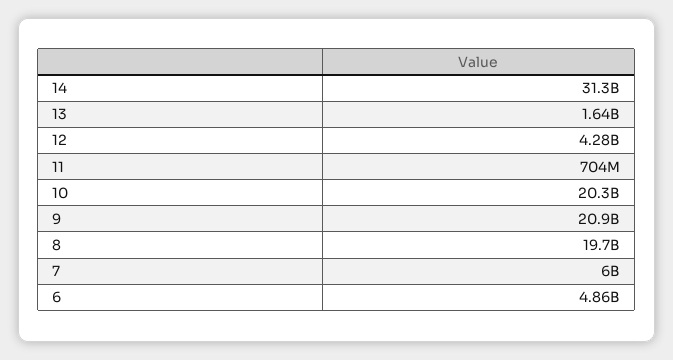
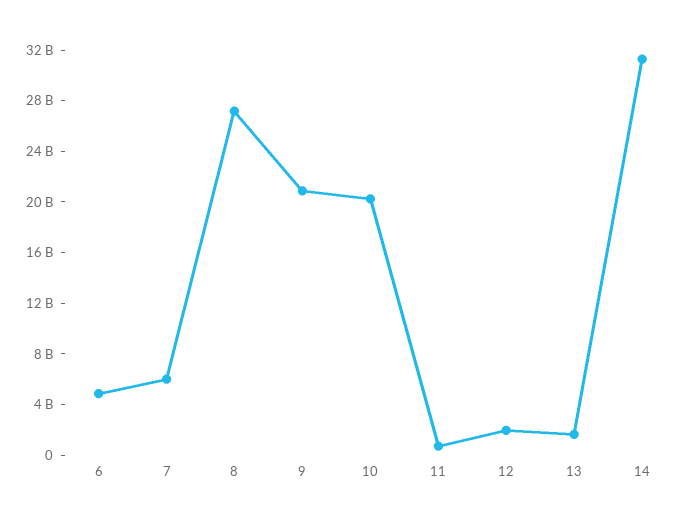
  {
    "14": 31300000000,
    "13": 1640000000,
-   "12": 4280000000,
+   "12": 2000000000,
    "11": 704000000,
    "10": 20300000000,
    "9": 20900000000,
-   "8": 19700000000,
+   "8": 27000000000,
    "7": 6000000000,
    "6": 4860000000
  }

